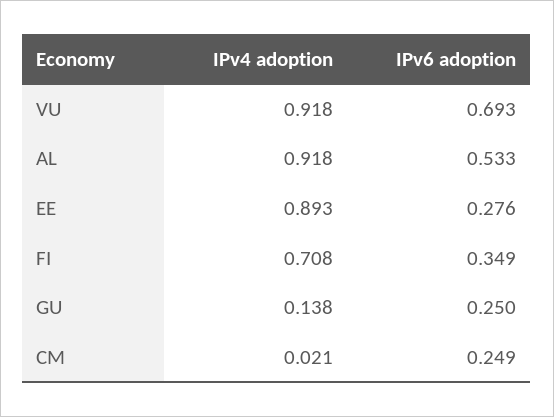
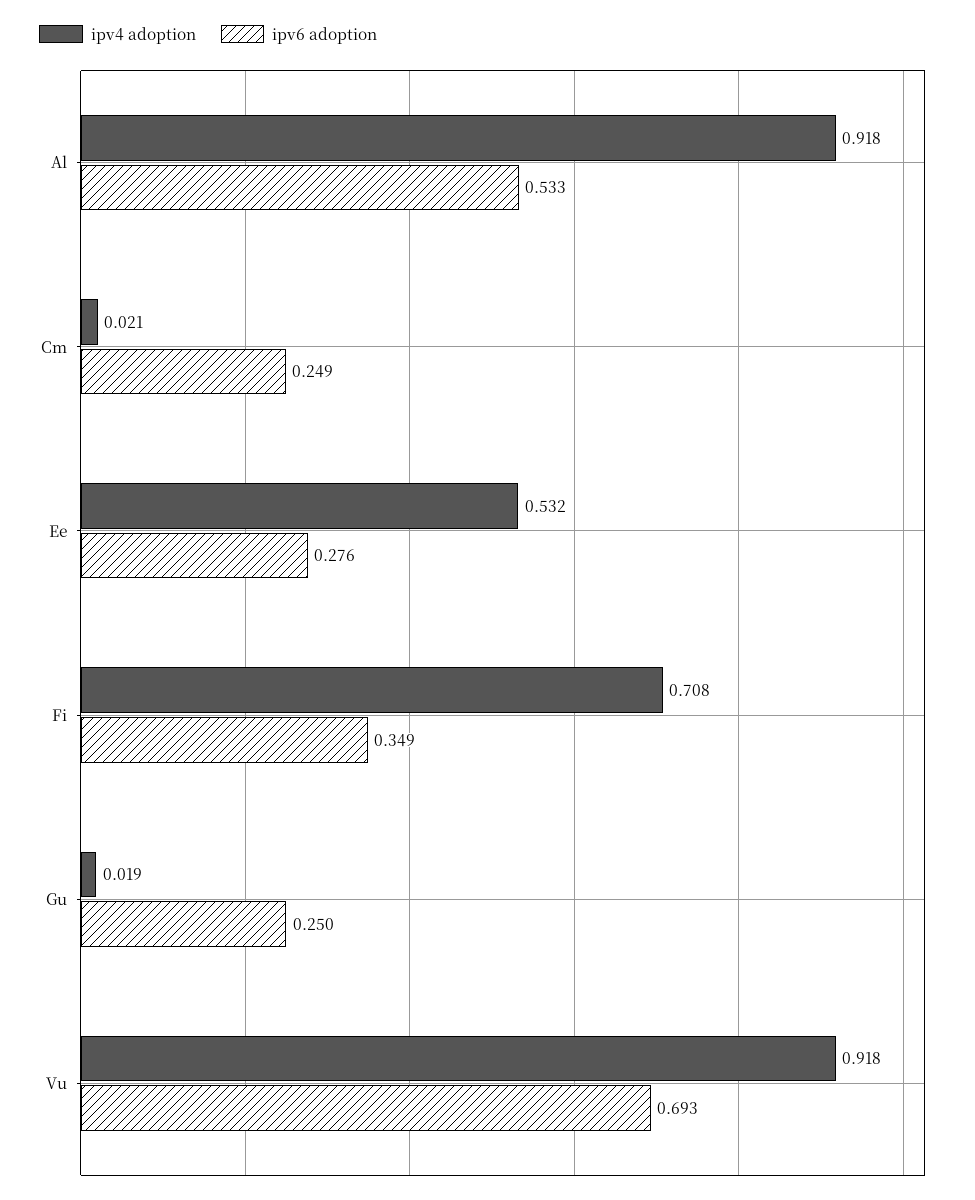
  {
    "IPv4 adoption": {
      "VU": 0.918,
      "AL": 0.918,
-     "EE": 0.893,
+     "EE": 0.532,
      "FI": 0.708,
-     "GU": 0.138,
+     "GU": 0.019,
      "CM": 0.021
    },
    "IPv6 adoption": {
      "VU": 0.693,
      "AL": 0.533,
      "EE": 0.276,
      "FI": 0.349,
      "GU": 0.25,
      "CM": 0.249
    }
  }

